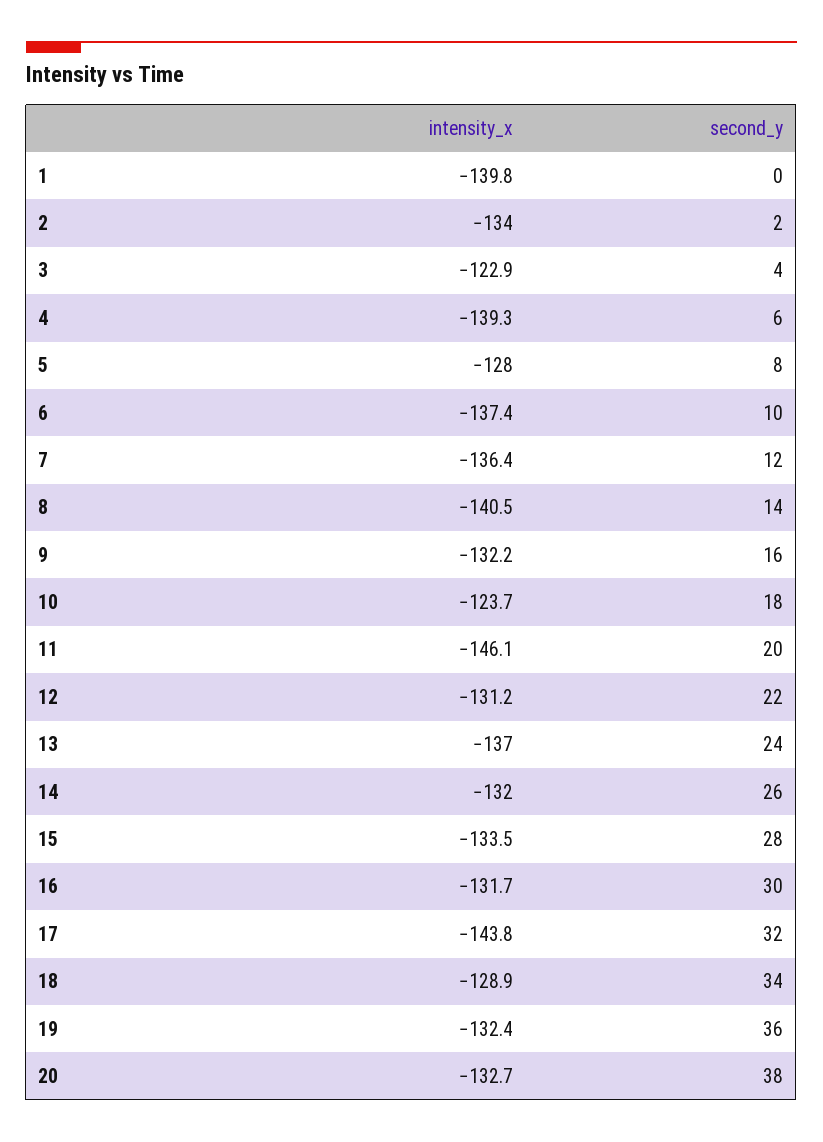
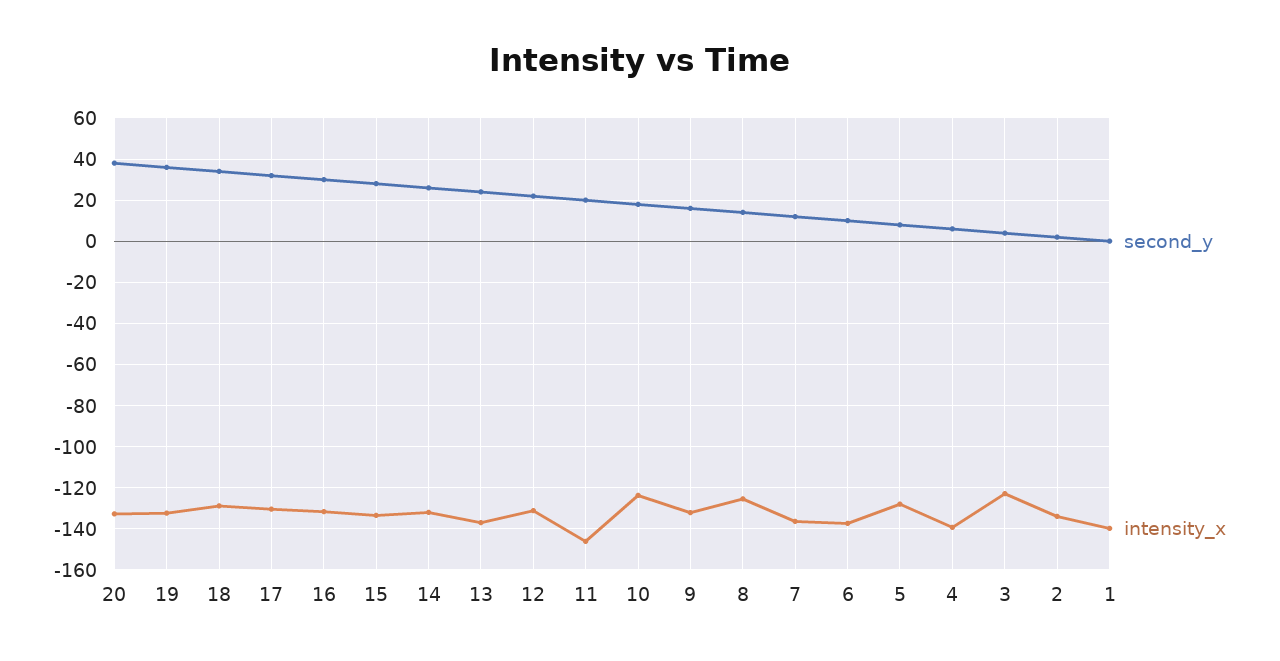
  {
    "intensity_x": {
      "1": -139.8,
      "2": -134,
      "3": -122.9,
      "4": -139.3,
      "5": -128,
      "6": -137.4,
      "7": -136.4,
-     "8": -140.5,
+     "8": -125,
      "9": -132.2,
      "10": -123.7,
      "11": -146.1,
      "12": -131.2,
      "13": -137,
      "14": -132,
      "15": -133.5,
      "16": -131.7,
-     "17": -143.8,
+     "17": -130,
      "18": -128.9,
      "19": -132.4,
      "20": -132.7
    },
    "second_y": {
      "1": 0,
      "2": 2,
      "3": 4,
      "4": 6,
      "5": 8,
      "6": 10,
      "7": 12,
      "8": 14,
      "9": 16,
      "10": 18,
      "11": 20,
      "12": 22,
      "13": 24,
      "14": 26,
      "15": 28,
      "16": 30,
      "17": 32,
      "18": 34,
      "19": 36,
      "20": 38
    }
  }

